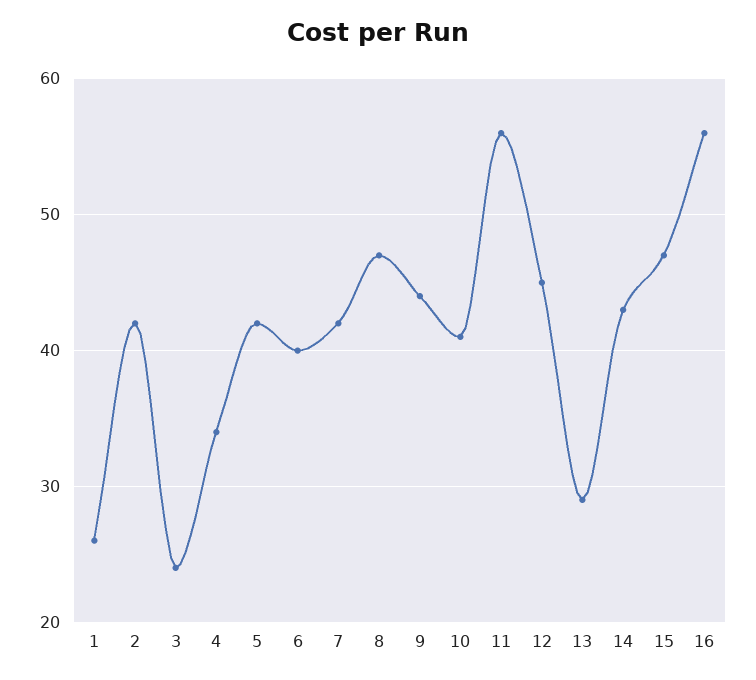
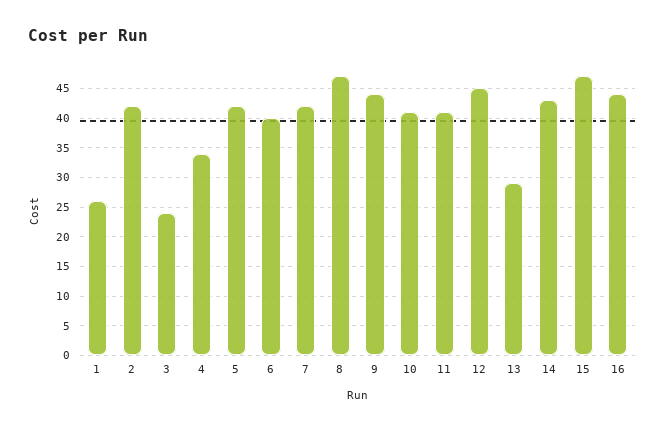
  {
    "1": 26,
    "2": 42,
    "3": 24,
    "4": 34,
    "5": 42,
    "6": 40,
    "7": 42,
    "8": 47,
    "9": 44,
    "10": 41,
-   "11": 56,
+   "11": 40,
    "12": 45,
    "13": 29,
    "14": 43,
    "15": 47,
-   "16": 56
+   "16": 45
  }

